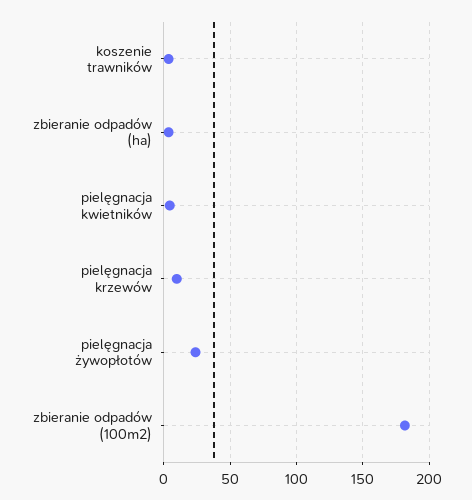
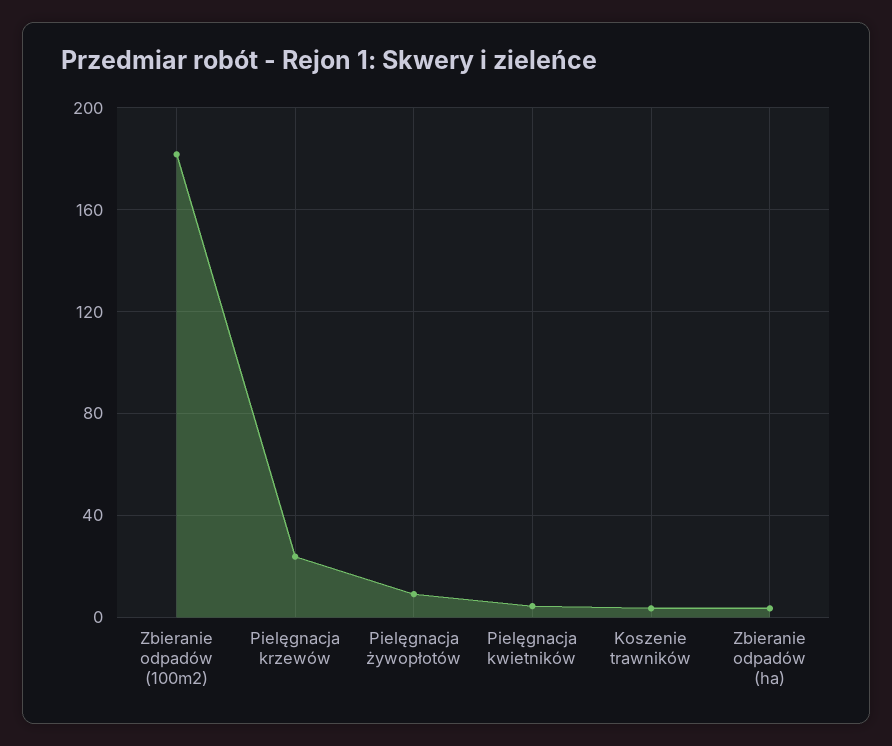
  {
    "koszenie trawników": 5,
    "zbieranie odpadów (ha)": 5,
    "pielęgnacja kwietników": 5,
-   "pielęgnacja krzewów": 10,
+   "pielęgnacja krzewów": 25,
-   "pielęgnacja żywopłotów": 25,
+   "pielęgnacja żywopłotów": 10,
    "zbieranie odpadów (100m2)": 180
  }

